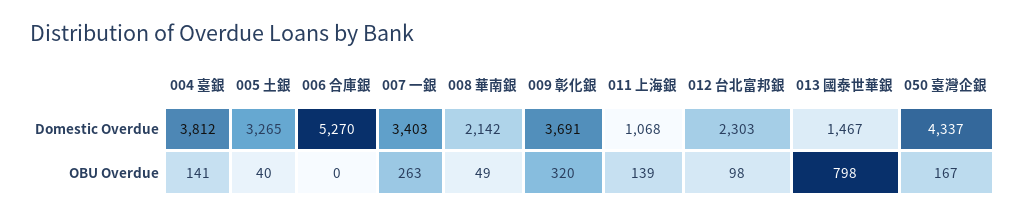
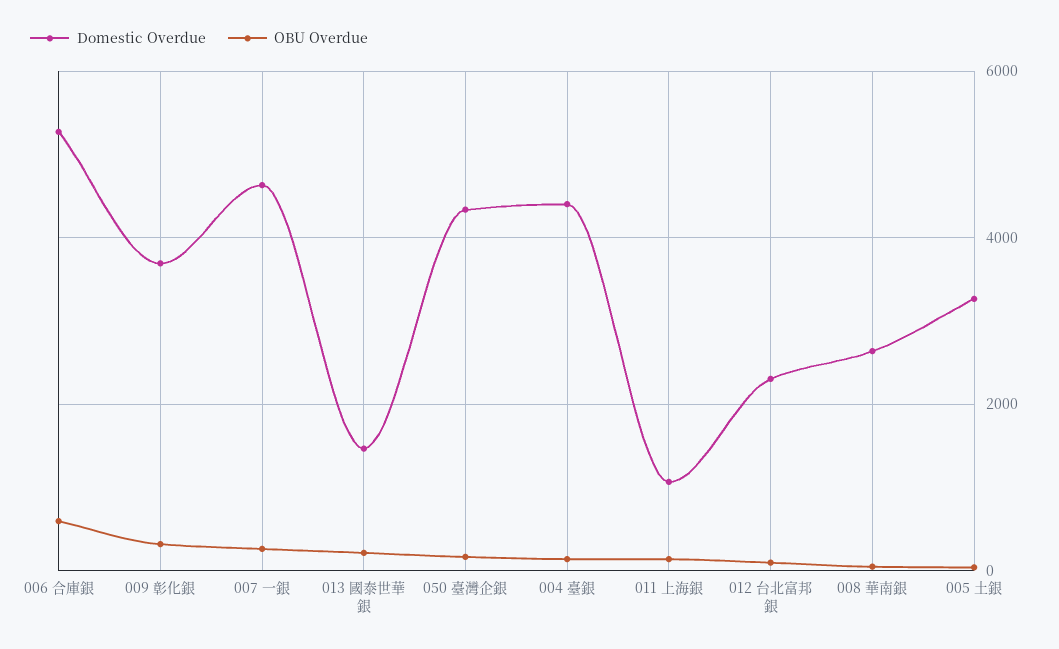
  {
    "Domestic Overdue": {
-     "004 臺銀": 3812,
+     "004 臺銀": 4400,
      "005 土銀": 3265,
      "006 合庫銀": 5270,
-     "007 一銀": 3403,
+     "007 一銀": 4600,
-     "008 華南銀": 2142,
+     "008 華南銀": 2600,
      "009 彰化銀": 3691,
      "011 上海銀": 1068,
      "012 台北富邦銀": 2303,
      "013 國泰世華銀": 1467,
      "050 臺灣企銀": 4337
    },
    "OBU Overdue": {
      "004 臺銀": 141,
      "005 土銀": 40,
-     "006 合庫銀": 0,
+     "006 合庫銀": 600,
      "007 一銀": 263,
      "008 華南銀": 49,
      "009 彰化銀": 320,
      "011 上海銀": 139,
      "012 台北富邦銀": 98,
-     "013 國泰世華銀": 798,
+     "013 國泰世華銀": 200,
      "050 臺灣企銀": 167
    }
  }

